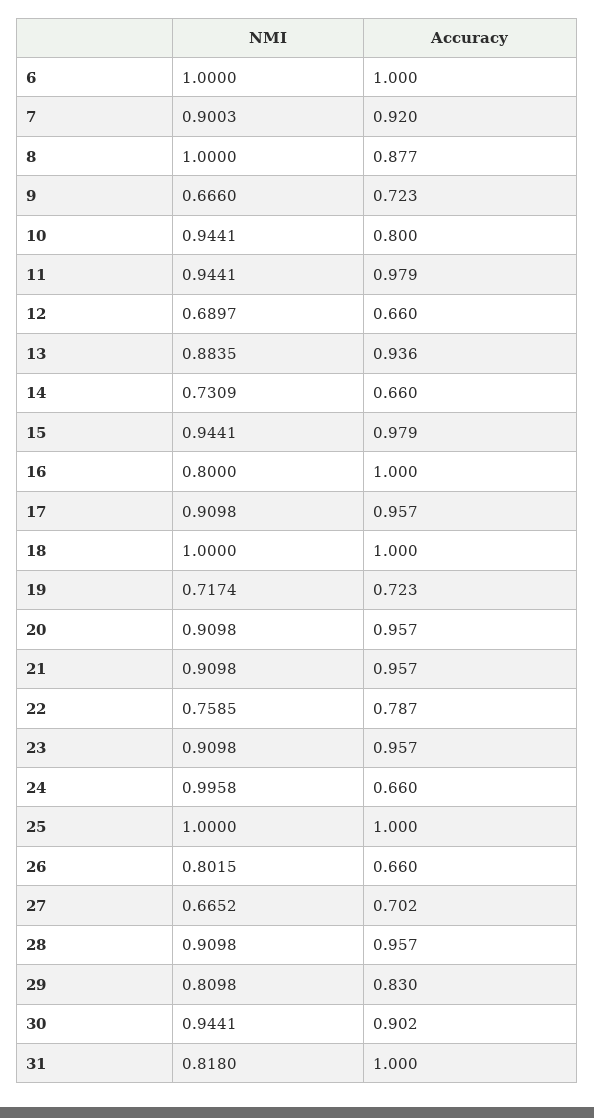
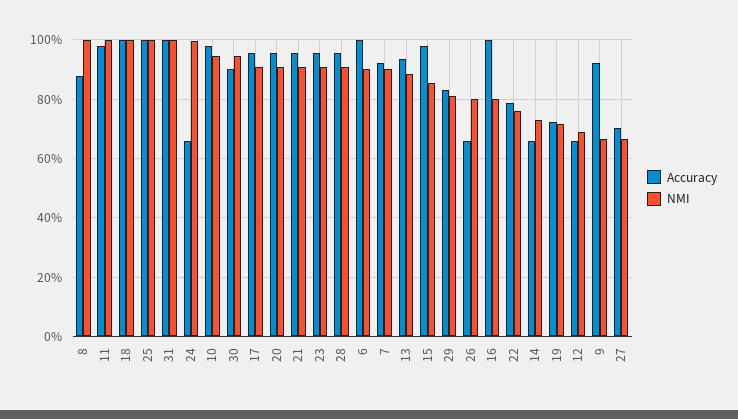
  {
    "NMI": {
-     "6": 1,
+     "6": 0.9,
      "7": 0.9003,
      "8": 1,
      "9": 0.666,
      "10": 0.9441,
-     "11": 0.9441,
+     "11": 1,
      "12": 0.6897,
      "13": 0.8835,
      "14": 0.7309,
-     "15": 0.9441,
+     "15": 0.85,
      "16": 0.8,
      "17": 0.9098,
      "18": 1,
      "19": 0.7174,
      "20": 0.9098,
      "21": 0.9098,
      "22": 0.7585,
      "23": 0.9098,
      "24": 0.9958,
      "25": 1,
      "26": 0.8015,
      "27": 0.6652,
      "28": 0.9098,
      "29": 0.8098,
      "30": 0.9441,
-     "31": 0.818
+     "31": 1
    },
    "Accuracy": {
      "6": 1,
      "7": 0.92,
      "8": 0.877,
-     "9": 0.723,
+     "9": 0.925,
-     "10": 0.8,
+     "10": 0.975,
      "11": 0.979,
      "12": 0.66,
      "13": 0.936,
      "14": 0.66,
      "15": 0.979,
      "16": 1,
      "17": 0.957,
      "18": 1,
      "19": 0.723,
      "20": 0.957,
      "21": 0.957,
      "22": 0.787,
      "23": 0.957,
      "24": 0.66,
      "25": 1,
      "26": 0.66,
      "27": 0.702,
      "28": 0.957,
      "29": 0.83,
      "30": 0.902,
      "31": 1
    }
  }

